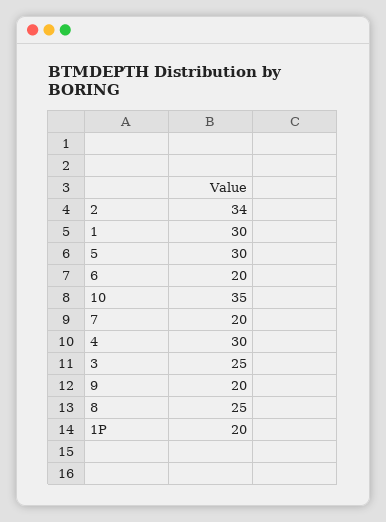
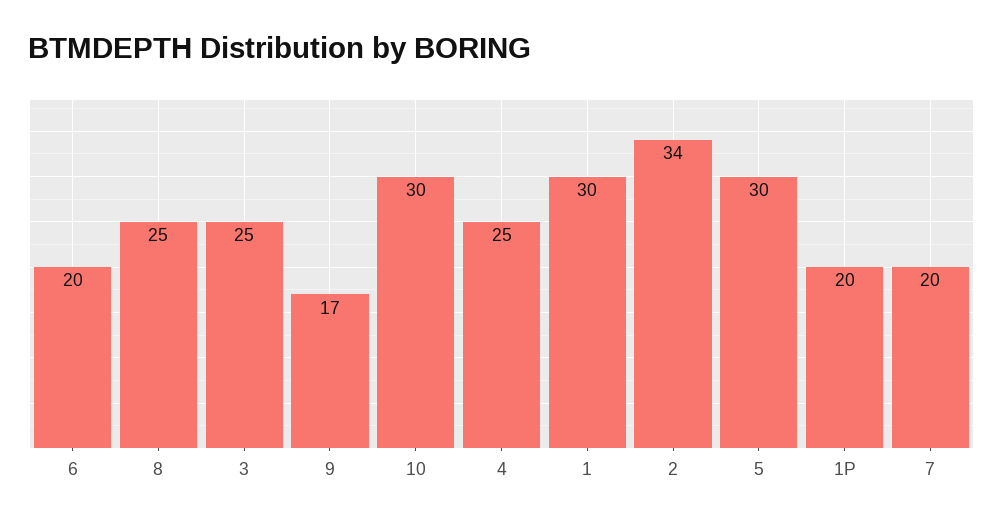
  {
    "2": 34,
    "1": 30,
    "5": 30,
    "6": 20,
-   "10": 35,
+   "10": 30,
    "7": 20,
-   "4": 30,
+   "4": 25,
    "3": 25,
-   "9": 20,
+   "9": 17,
    "8": 25,
    "1P": 20
  }

